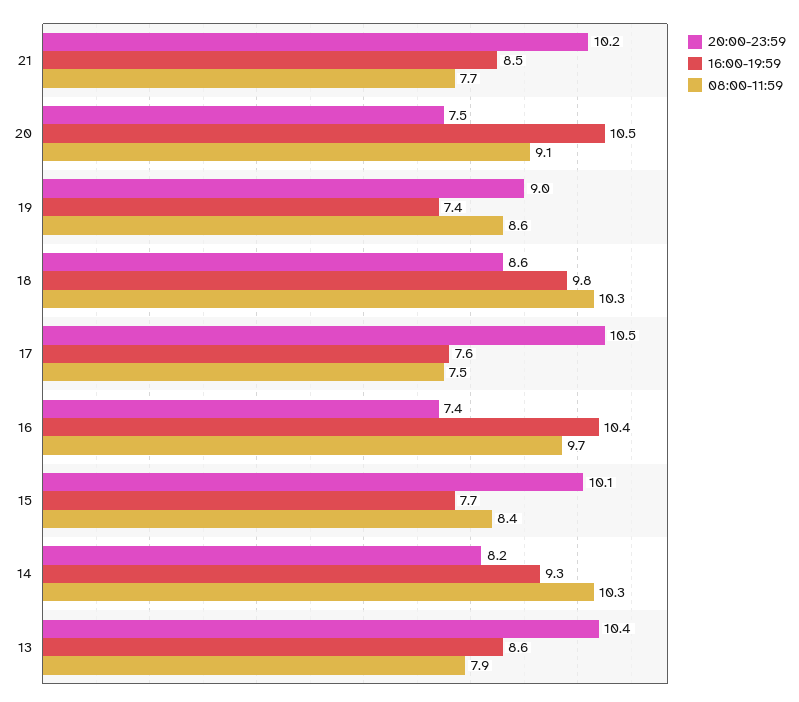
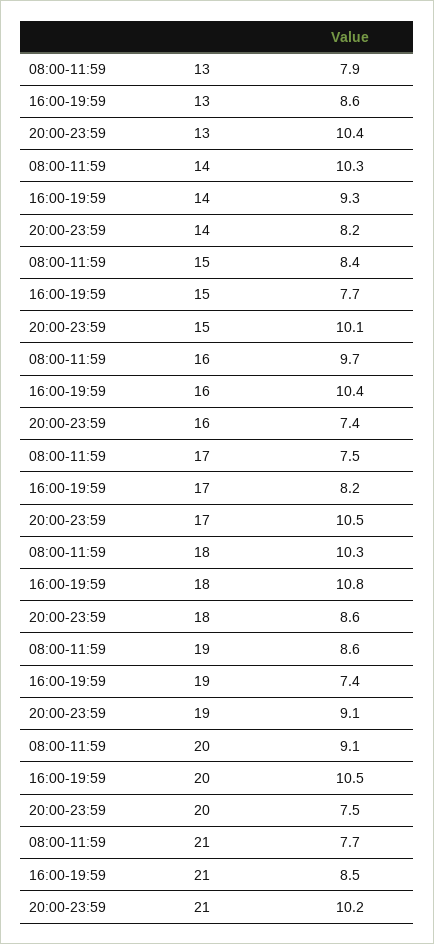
  {
    "20:00-23:59": {
      "21": 10.2,
      "20": 7.5,
-     "19": 9,
+     "19": 9.1,
      "18": 8.6,
      "17": 10.5,
      "16": 7.4,
      "15": 10.1,
      "14": 8.2,
      "13": 10.4
    },
    "16:00-19:59": {
      "21": 8.5,
      "20": 10.5,
      "19": 7.4,
-     "18": 9.8,
+     "18": 10.8,
-     "17": 7.6,
+     "17": 8.2,
      "16": 10.4,
      "15": 7.7,
      "14": 9.3,
      "13": 8.6
    },
    "08:00-11:59": {
      "21": 7.7,
      "20": 9.1,
      "19": 8.6,
      "18": 10.3,
      "17": 7.5,
      "16": 9.7,
      "15": 8.4,
      "14": 10.3,
      "13": 7.9
    }
  }

